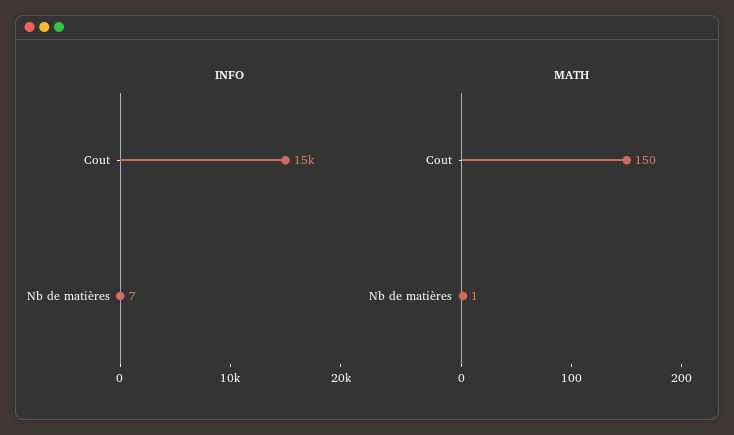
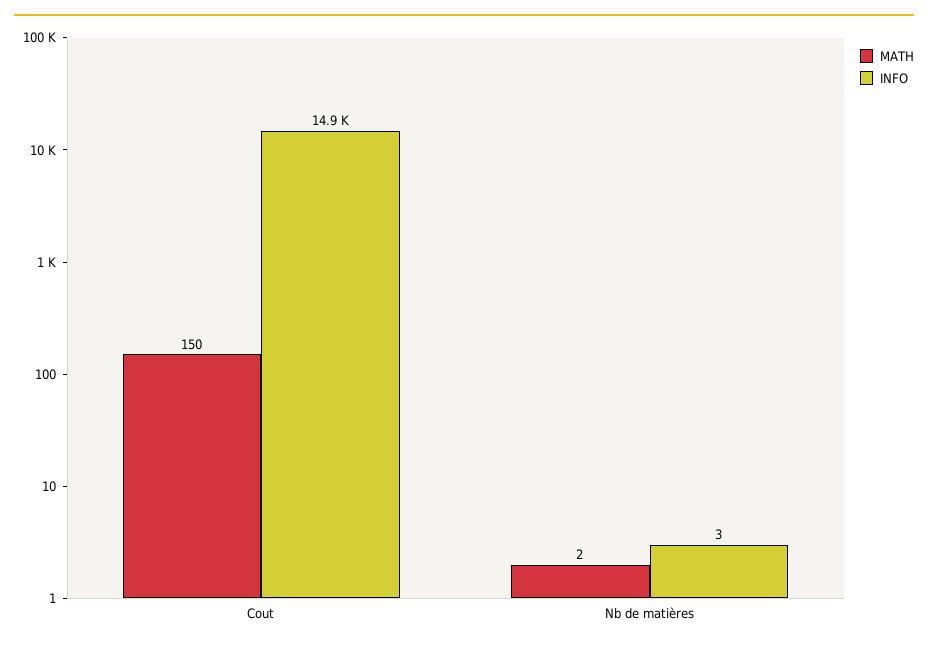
  {
    "INFO": {
      "Cout": 14900,
-     "Nb de matières": 7
+     "Nb de matières": 3
    },
    "MATH": {
      "Cout": 150,
-     "Nb de matières": 1
+     "Nb de matières": 2
    }
  }

